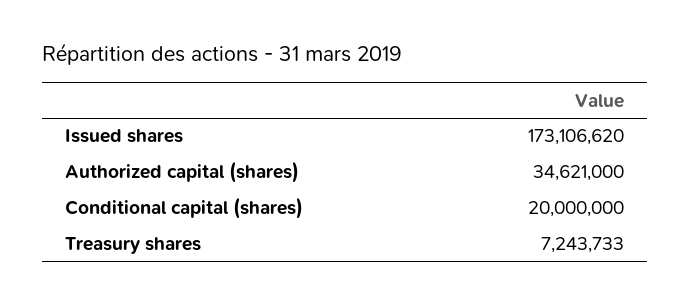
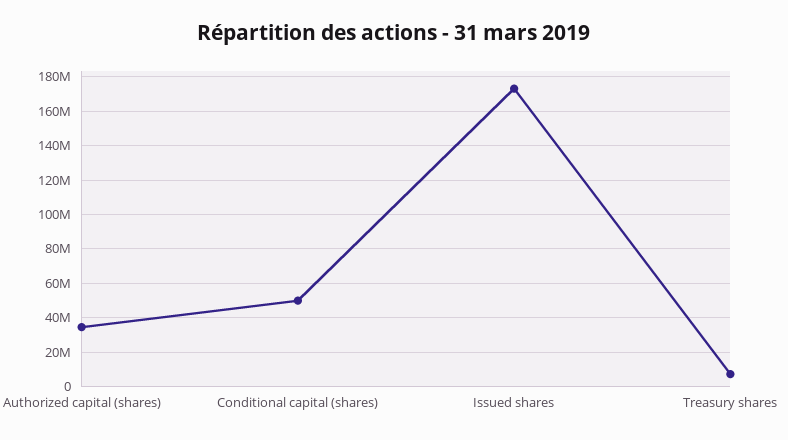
  {
    "Issued shares": 173106620,
    "Authorized capital (shares)": 34621000,
-   "Conditional capital (shares)": 20000000,
+   "Conditional capital (shares)": 50000000,
    "Treasury shares": 7243733
  }

